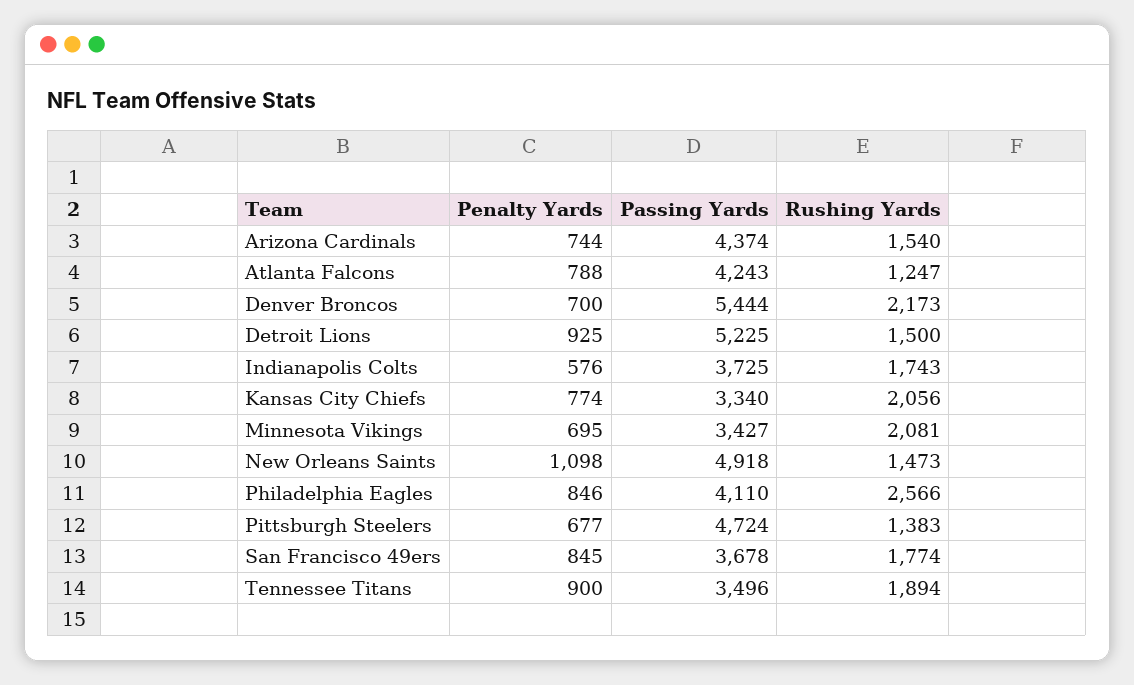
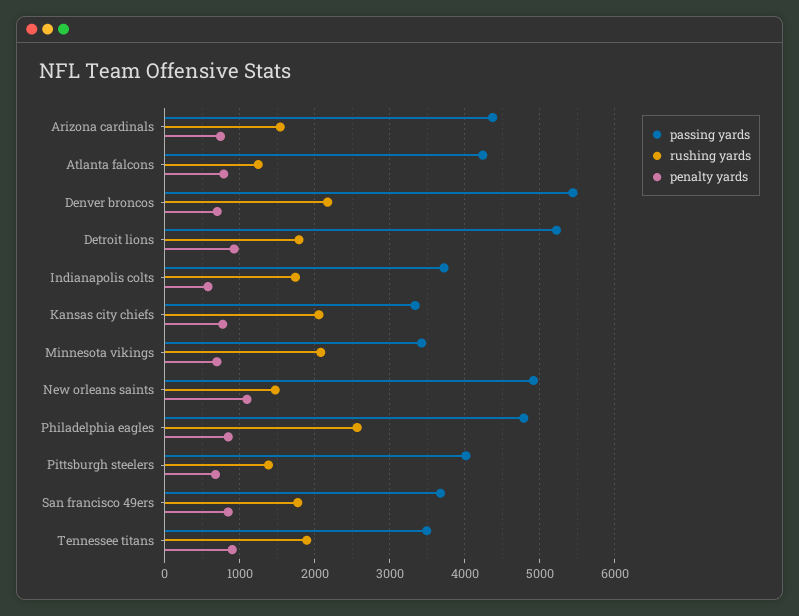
  {
    "Penalty Yards": {
      "Arizona Cardinals": 744,
      "Atlanta Falcons": 788,
      "Denver Broncos": 700,
      "Detroit Lions": 925,
      "Indianapolis Colts": 576,
      "Kansas City Chiefs": 774,
      "Minnesota Vikings": 695,
      "New Orleans Saints": 1098,
      "Philadelphia Eagles": 846,
      "Pittsburgh Steelers": 677,
      "San Francisco 49ers": 845,
      "Tennessee Titans": 900
    },
    "Passing Yards": {
      "Arizona Cardinals": 4374,
      "Atlanta Falcons": 4243,
      "Denver Broncos": 5444,
      "Detroit Lions": 5225,
      "Indianapolis Colts": 3725,
      "Kansas City Chiefs": 3340,
      "Minnesota Vikings": 3427,
      "New Orleans Saints": 4918,
-     "Philadelphia Eagles": 4110,
+     "Philadelphia Eagles": 4800,
-     "Pittsburgh Steelers": 4724,
+     "Pittsburgh Steelers": 4000,
      "San Francisco 49ers": 3678,
      "Tennessee Titans": 3496
    },
    "Rushing Yards": {
      "Arizona Cardinals": 1540,
      "Atlanta Falcons": 1247,
      "Denver Broncos": 2173,
-     "Detroit Lions": 1500,
+     "Detroit Lions": 1800,
      "Indianapolis Colts": 1743,
      "Kansas City Chiefs": 2056,
      "Minnesota Vikings": 2081,
      "New Orleans Saints": 1473,
      "Philadelphia Eagles": 2566,
      "Pittsburgh Steelers": 1383,
      "San Francisco 49ers": 1774,
      "Tennessee Titans": 1894
    }
  }

